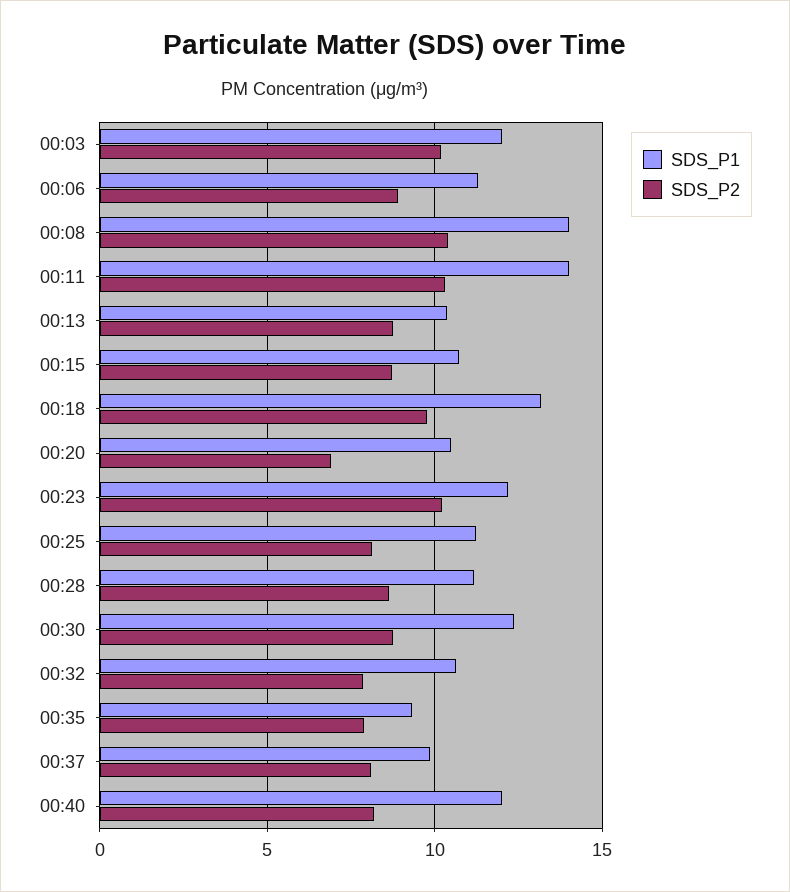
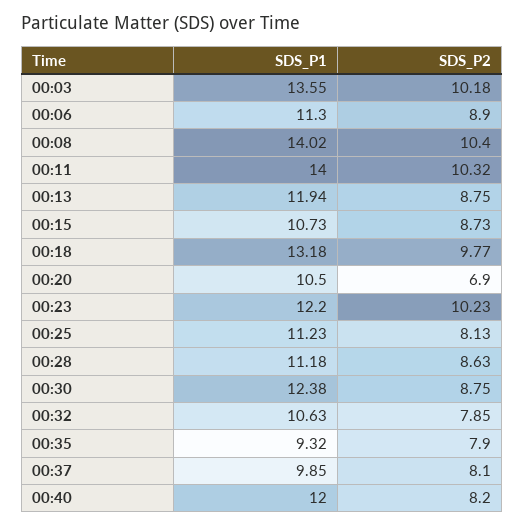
  {
    "SDS_P1": {
-     "00:03": 12,
+     "00:03": 13.55,
      "00:06": 11.3,
      "00:08": 14.02,
      "00:11": 14,
-     "00:13": 10.5,
+     "00:13": 11.94,
      "00:15": 10.73,
      "00:18": 13.18,
      "00:20": 10.5,
      "00:23": 12.2,
      "00:25": 11.23,
      "00:28": 11.18,
      "00:30": 12.38,
      "00:32": 10.63,
      "00:35": 9.32,
      "00:37": 9.85,
      "00:40": 12
    },
    "SDS_P2": {
      "00:03": 10.18,
      "00:06": 8.9,
      "00:08": 10.4,
      "00:11": 10.32,
      "00:13": 8.75,
      "00:15": 8.73,
      "00:18": 9.77,
      "00:20": 6.9,
      "00:23": 10.23,
      "00:25": 8.13,
      "00:28": 8.63,
      "00:30": 8.75,
      "00:32": 7.85,
      "00:35": 7.9,
      "00:37": 8.1,
      "00:40": 8.2
    }
  }

